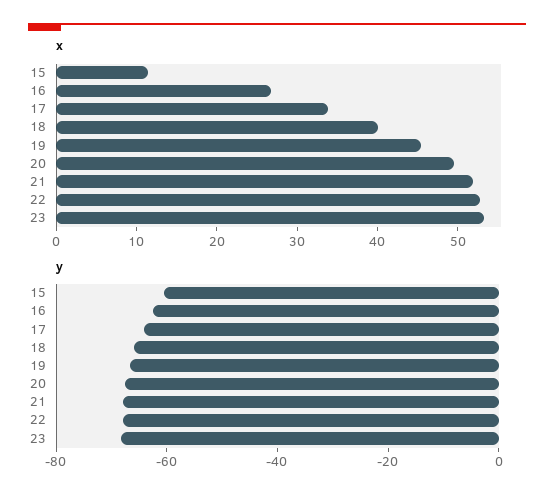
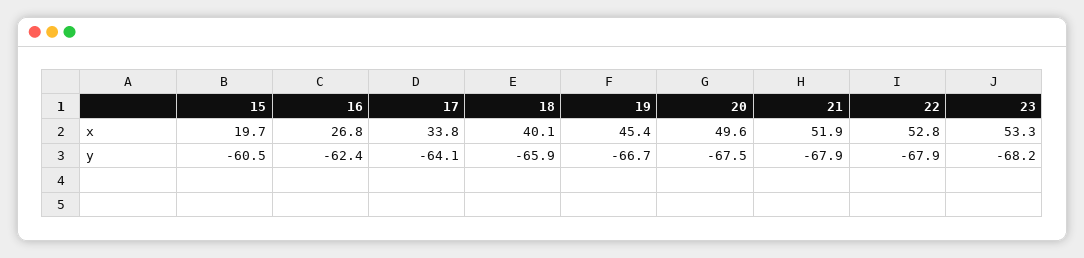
  {
    "x": {
-     "15": 12,
+     "15": 19.7,
      "16": 26.8,
      "17": 33.8,
      "18": 40.1,
      "19": 45.4,
      "20": 49.6,
      "21": 51.9,
      "22": 52.8,
      "23": 53.3
    },
    "y": {
      "15": -60.5,
      "16": -62.4,
      "17": -64.1,
      "18": -65.9,
      "19": -66.7,
      "20": -67.5,
      "21": -67.9,
      "22": -67.9,
      "23": -68.2
    }
  }

